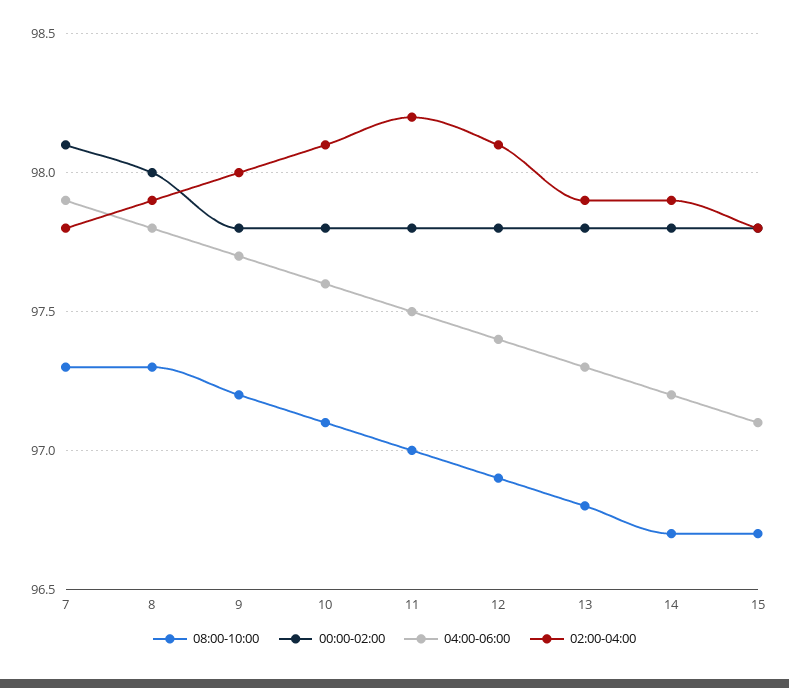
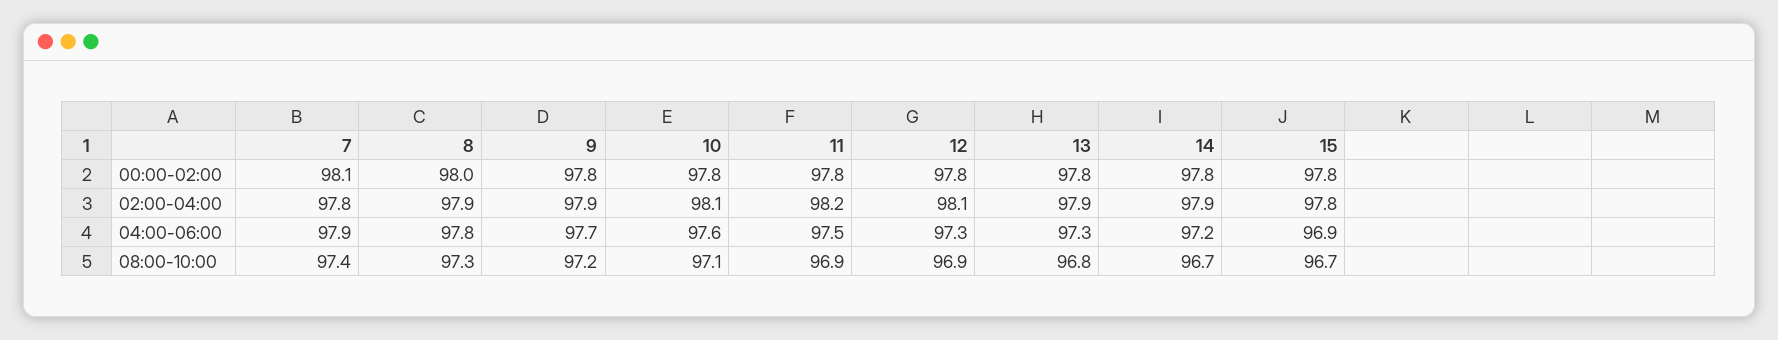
  {
    "08:00-10:00": {
-     "7": 97.3,
+     "7": 97.4,
      "8": 97.3,
      "9": 97.2,
      "10": 97.1,
-     "11": 97,
+     "11": 96.9,
      "12": 96.9,
      "13": 96.8,
      "14": 96.7,
      "15": 96.7
    },
    "00:00-02:00": {
      "7": 98.1,
      "8": 98,
      "9": 97.8,
      "10": 97.8,
      "11": 97.8,
      "12": 97.8,
      "13": 97.8,
      "14": 97.8,
      "15": 97.8
    },
    "04:00-06:00": {
      "7": 97.9,
      "8": 97.8,
      "9": 97.7,
      "10": 97.6,
      "11": 97.5,
-     "12": 97.4,
+     "12": 97.3,
      "13": 97.3,
      "14": 97.2,
-     "15": 97.1
+     "15": 96.9
    },
    "02:00-04:00": {
      "7": 97.8,
      "8": 97.9,
-     "9": 98,
+     "9": 97.9,
      "10": 98.1,
      "11": 98.2,
      "12": 98.1,
      "13": 97.9,
      "14": 97.9,
      "15": 97.8
    }
  }

